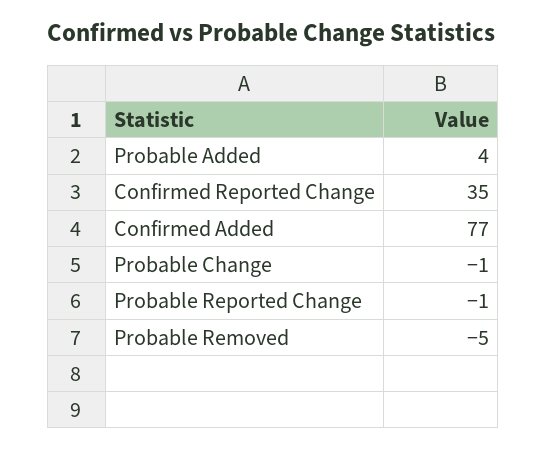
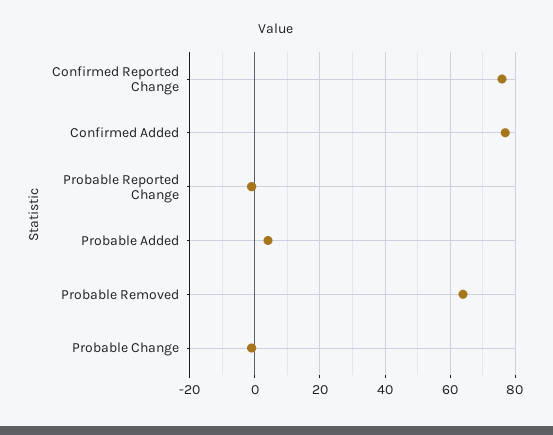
  {
    "Probable Added": 4,
-   "Confirmed Reported Change": 35,
+   "Confirmed Reported Change": 75,
    "Confirmed Added": 77,
    "Probable Change": -1,
    "Probable Reported Change": -1,
-   "Probable Removed": -5
+   "Probable Removed": 65
  }

